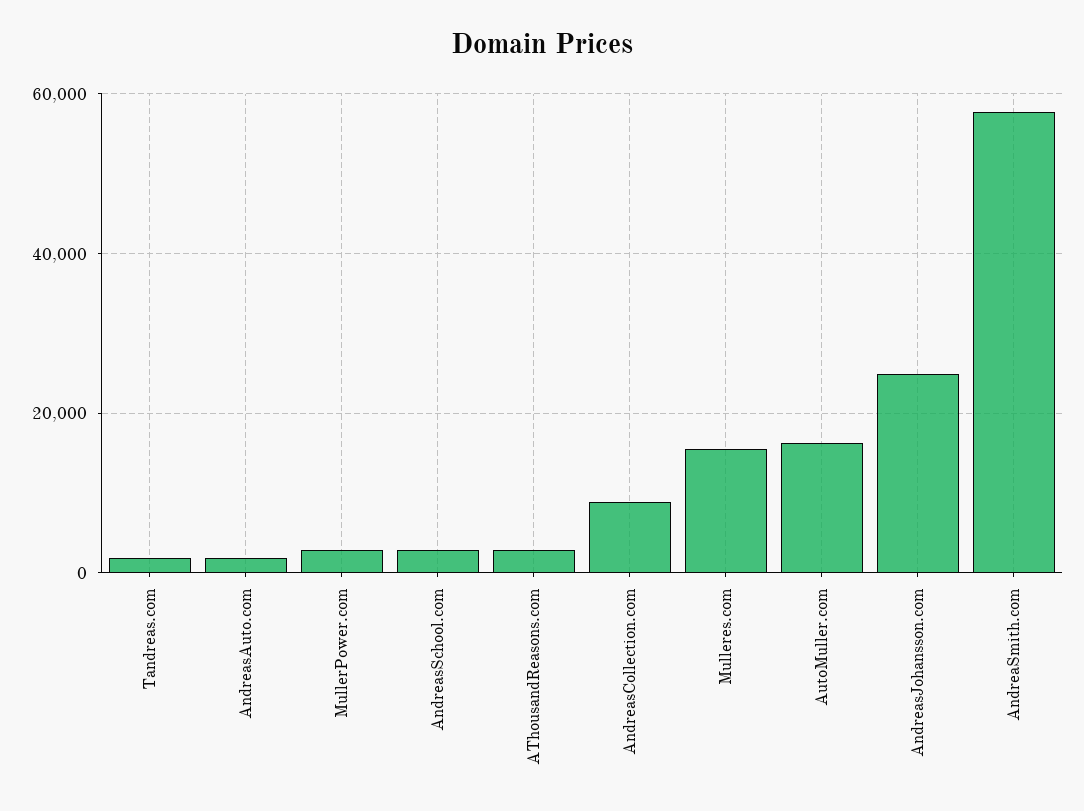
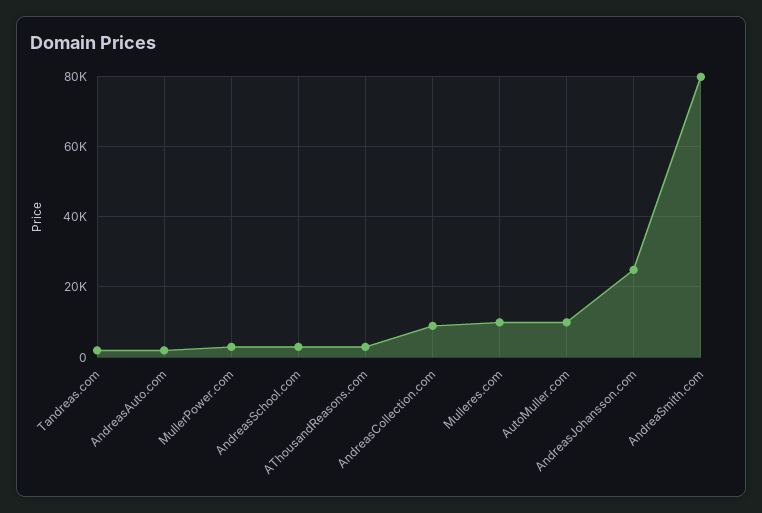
  {
    "Tandreas.com": 2000,
    "AndreasAuto.com": 2000,
    "MullerPower.com": 2000,
    "AndreasSchool.com": 2000,
    "AThousandReasons.com": 2000,
    "AndreasCollection.com": 8000,
-   "Mulleres.com": 16000,
+   "Mulleres.com": 10000,
-   "AutoMuller.com": 16000,
+   "AutoMuller.com": 10000,
    "AndreasJohansson.com": 24000,
-   "AndreaSmith.com": 58000
+   "AndreaSmith.com": 80000
  }

